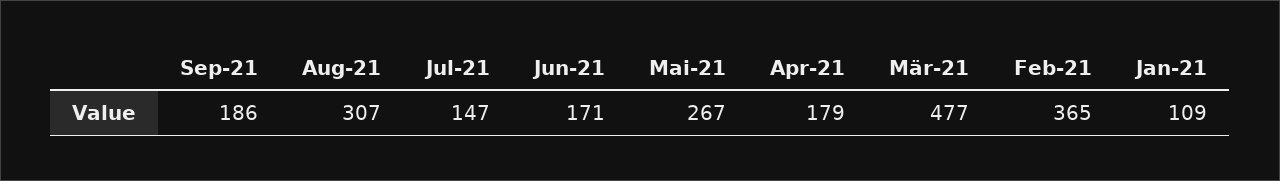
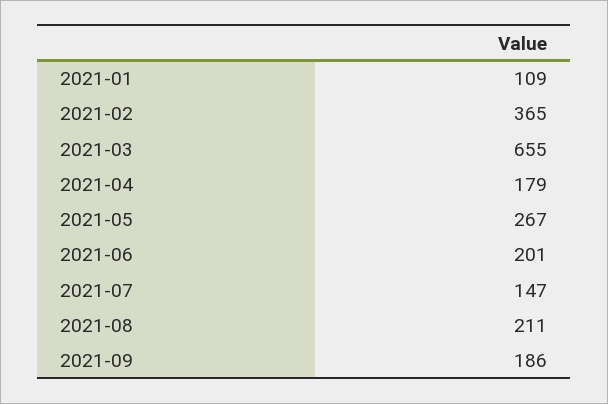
  {
    "Sep-21": 186,
-   "Aug-21": 307,
+   "Aug-21": 211,
    "Jul-21": 147,
-   "Jun-21": 171,
+   "Jun-21": 201,
    "Mai-21": 267,
    "Apr-21": 179,
-   "Mär-21": 477,
+   "Mär-21": 655,
    "Feb-21": 365,
    "Jan-21": 109
  }

